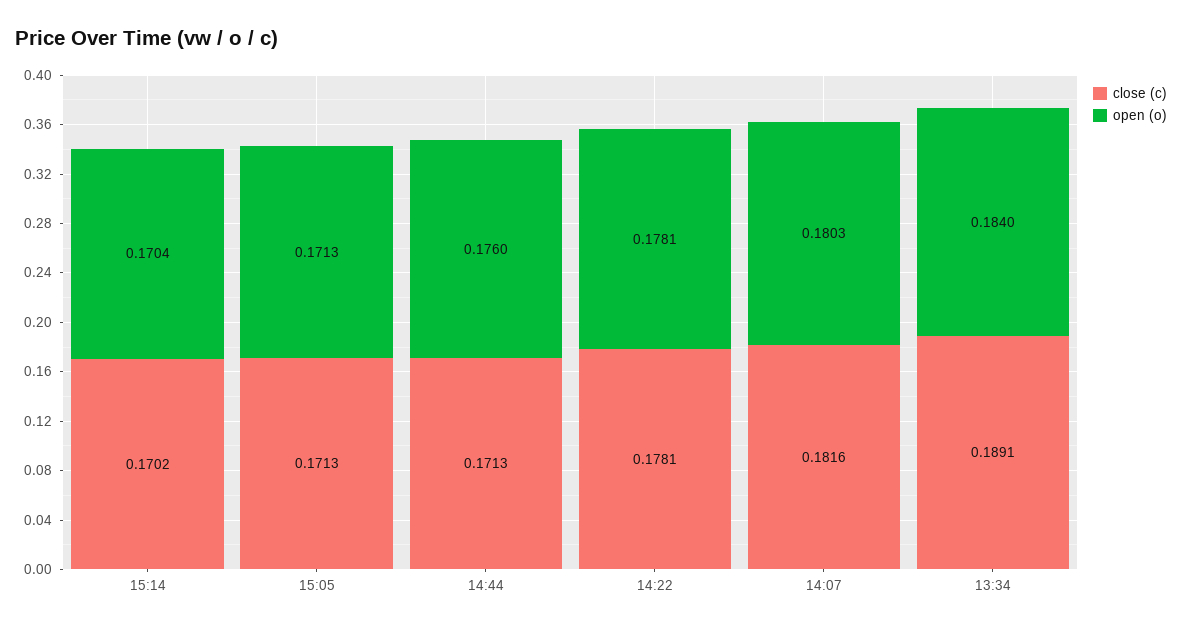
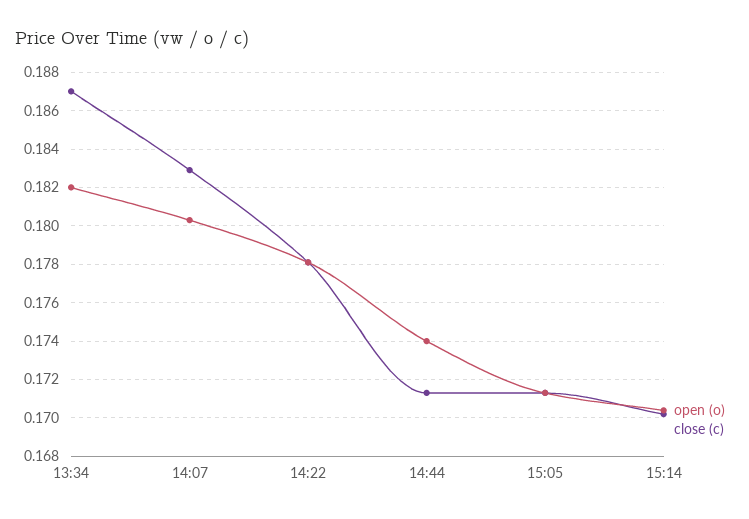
  {
    "close (c)": {
      "15:14": 0.1702,
      "15:05": 0.1713,
      "14:44": 0.1713,
      "14:22": 0.1781,
-     "14:07": 0.1816,
+     "14:07": 0.183,
-     "13:34": 0.1891
+     "13:34": 0.187
    },
    "open (o)": {
      "15:14": 0.1704,
      "15:05": 0.1713,
-     "14:44": 0.176,
+     "14:44": 0.174,
      "14:22": 0.1781,
      "14:07": 0.1803,
-     "13:34": 0.184
+     "13:34": 0.182
    }
  }

